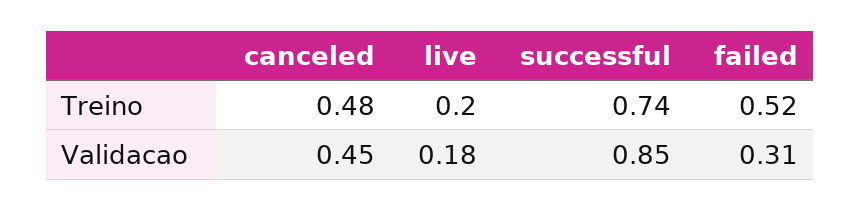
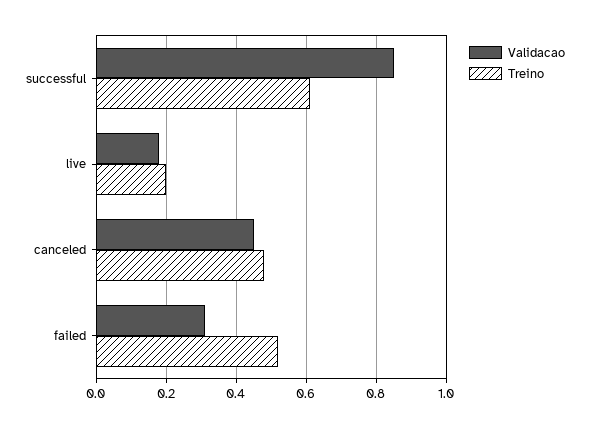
  {
    "Treino": {
      "canceled": 0.48,
      "live": 0.2,
-     "successful": 0.74,
+     "successful": 0.6,
      "failed": 0.52
    },
    "Validacao": {
      "canceled": 0.45,
      "live": 0.18,
      "successful": 0.85,
      "failed": 0.31
    }
  }

